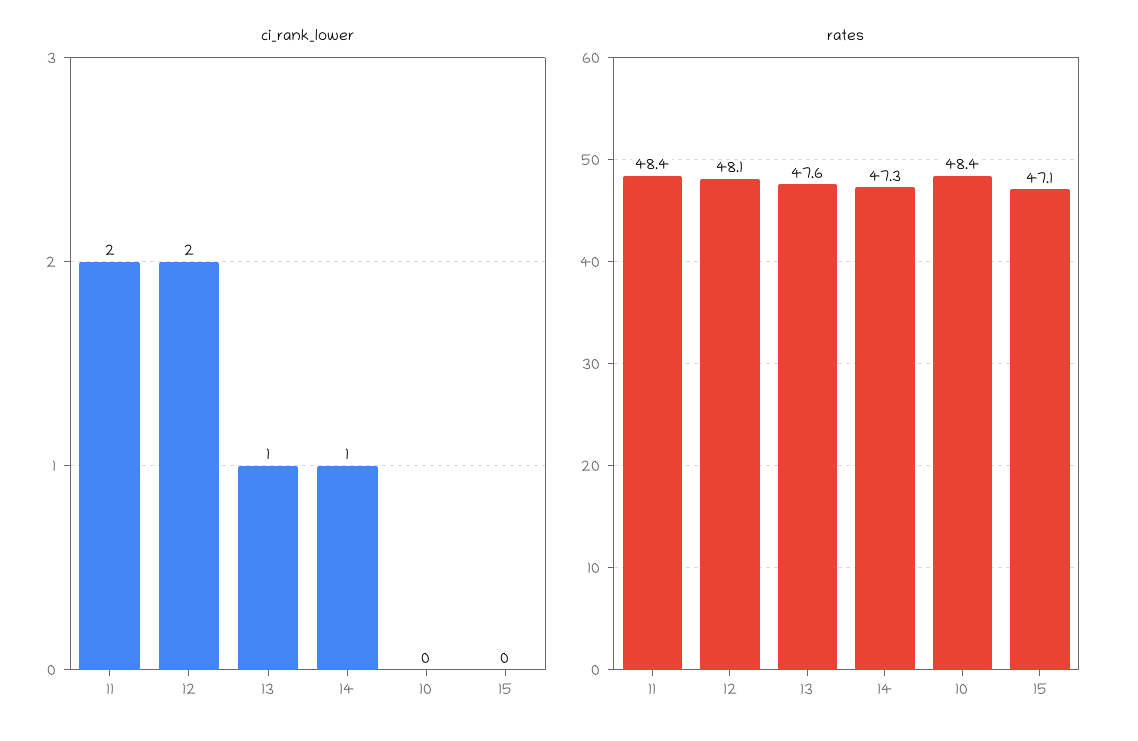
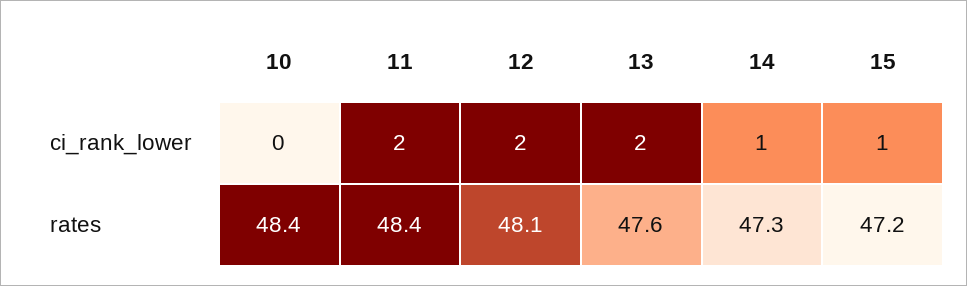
  {
    "ci_rank_lower": {
      "11": 2,
      "12": 2,
-     "13": 1,
+     "13": 2,
      "14": 1,
      "10": 0,
-     "15": 0
+     "15": 1
    },
    "rates": {
      "11": 48.4,
      "12": 48.1,
      "13": 47.6,
      "14": 47.3,
      "10": 48.4,
-     "15": 47.1
+     "15": 47.2
    }
  }

